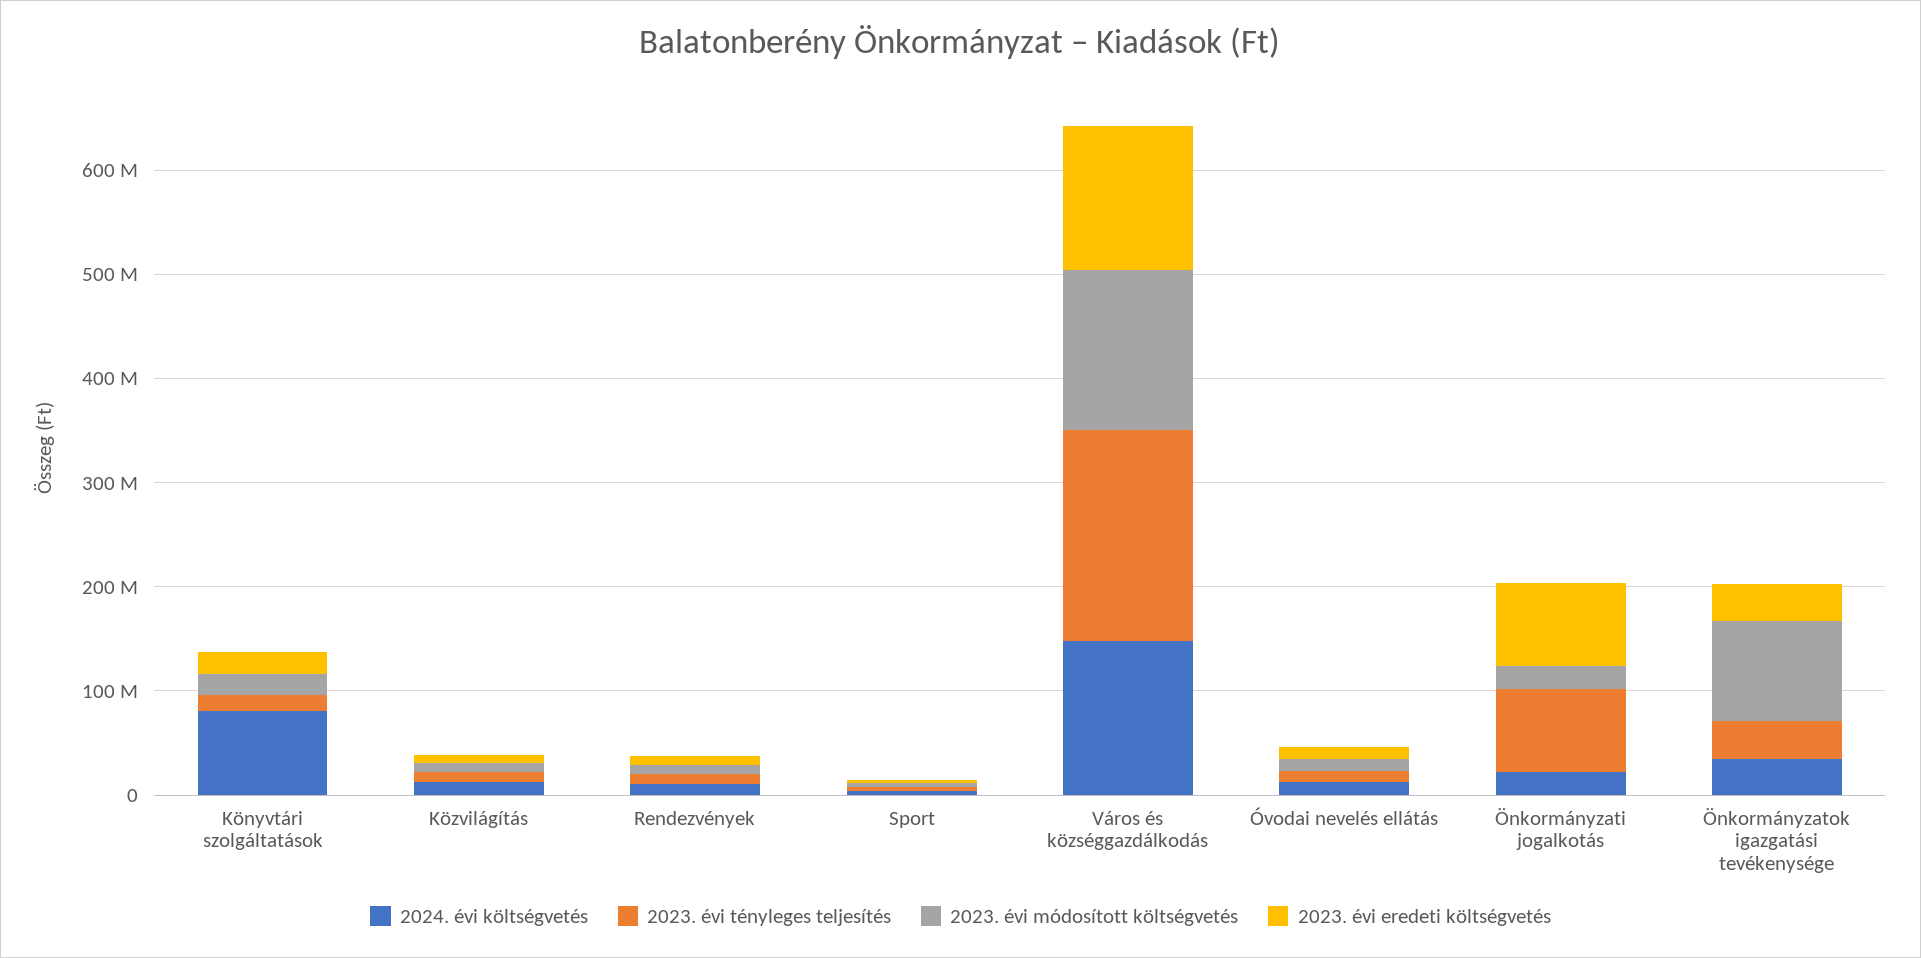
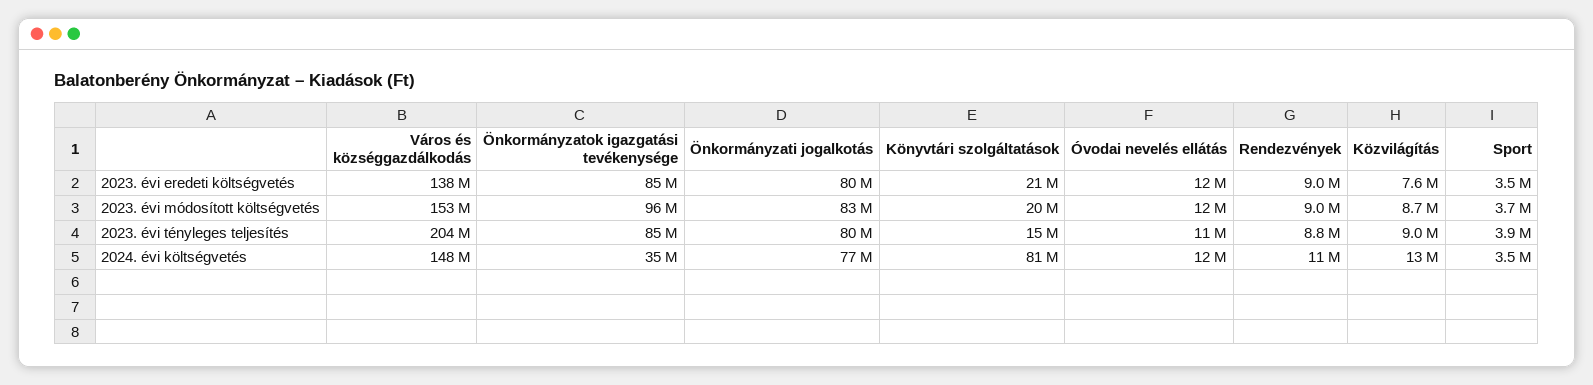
  {
    "2024. évi költségvetés": {
      "Könyvtári szolgáltatások": 81000000,
      "Közvilágítás": 13000000,
      "Rendezvények": 11000000,
      "Sport": 3500000,
      "Város és községgazdálkodás": 148000000,
      "Óvodai nevelés ellátás": 12000000,
-     "Önkormányzati jogalkotás": 20000000,
+     "Önkormányzati jogalkotás": 77000000,
      "Önkormányzatok igazgatási tevékenysége": 35000000
    },
    "2023. évi tényleges teljesítés": {
      "Könyvtári szolgáltatások": 15000000,
      "Közvilágítás": 9000000,
      "Rendezvények": 8800000,
      "Sport": 3900000,
      "Város és községgazdálkodás": 204000000,
      "Óvodai nevelés ellátás": 11000000,
      "Önkormányzati jogalkotás": 80000000,
-     "Önkormányzatok igazgatási tevékenysége": 40000000
+     "Önkormányzatok igazgatási tevékenysége": 85000000
    },
    "2023. évi módosított költségvetés": {
      "Könyvtári szolgáltatások": 20000000,
      "Közvilágítás": 8700000,
      "Rendezvények": 9000000,
      "Sport": 3700000,
      "Város és községgazdálkodás": 153000000,
      "Óvodai nevelés ellátás": 12000000,
-     "Önkormányzati jogalkotás": 20000000,
+     "Önkormányzati jogalkotás": 83000000,
      "Önkormányzatok igazgatási tevékenysége": 96000000
    },
    "2023. évi eredeti költségvetés": {
      "Könyvtári szolgáltatások": 21000000,
      "Közvilágítás": 7600000,
      "Rendezvények": 9000000,
      "Sport": 3500000,
      "Város és községgazdálkodás": 138000000,
      "Óvodai nevelés ellátás": 12000000,
      "Önkormányzati jogalkotás": 80000000,
-     "Önkormányzatok igazgatási tevékenysége": 40000000
+     "Önkormányzatok igazgatási tevékenysége": 85000000
    }
  }

